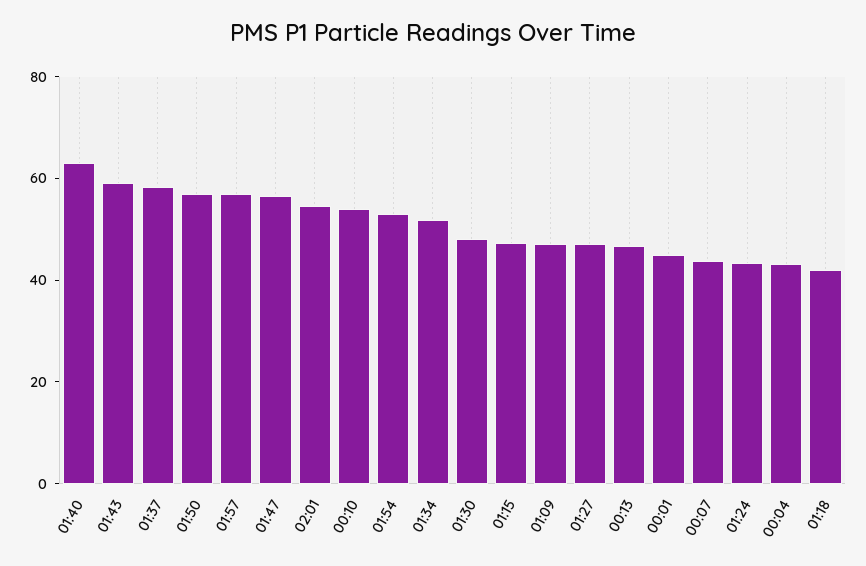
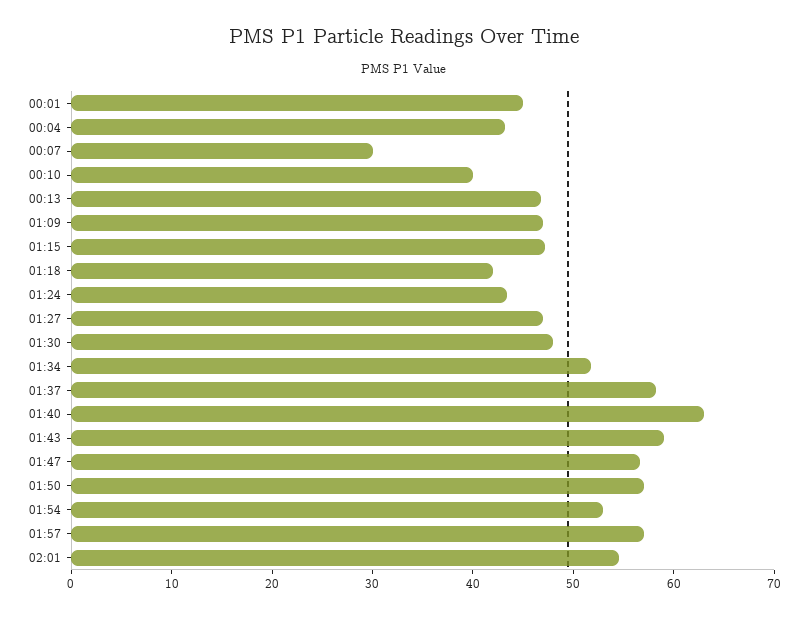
  {
    "01:40": 64,
    "01:43": 60,
    "01:37": 58,
    "01:50": 58,
    "01:57": 58,
    "01:47": 56,
    "02:01": 54,
-   "00:10": 55,
+   "00:10": 40,
    "01:54": 54,
    "01:34": 52,
    "01:30": 48,
    "01:15": 48,
    "01:09": 48,
    "01:27": 48,
    "00:13": 46,
    "00:01": 46,
-   "00:07": 45,
+   "00:07": 30,
    "01:24": 44,
    "00:04": 44,
    "01:18": 42
  }

